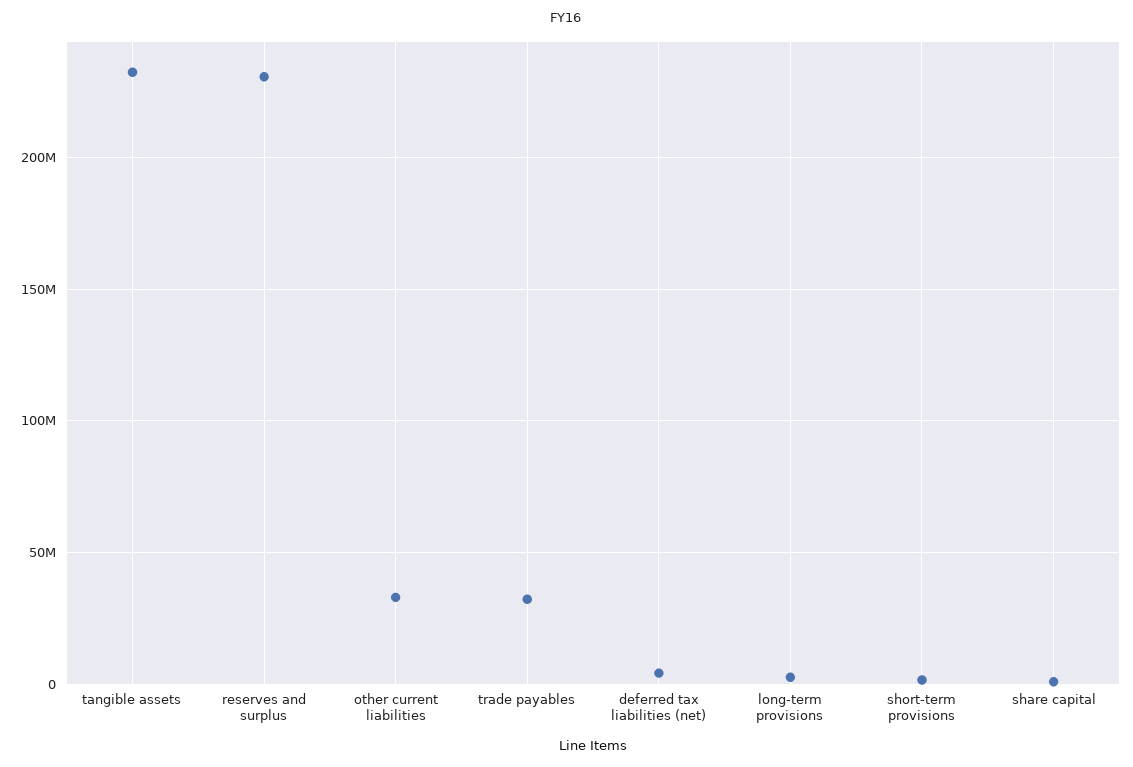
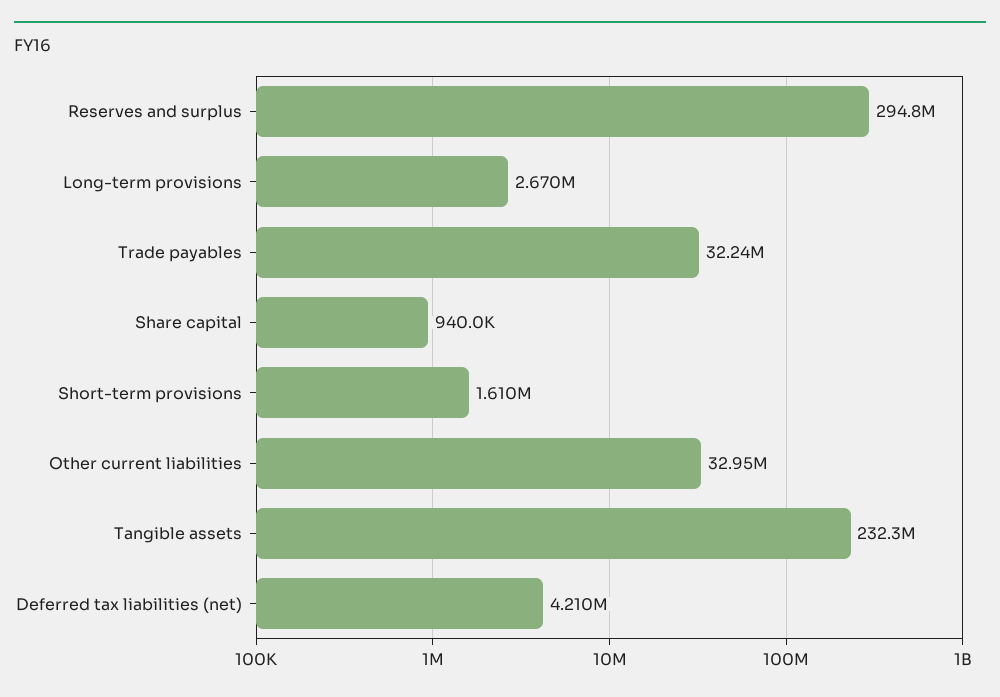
  {
    "tangible assets": 232300000,
-   "reserves and surplus": 230000000,
+   "reserves and surplus": 294800000,
    "other current liabilities": 32950000,
    "trade payables": 32240000,
    "deferred tax liabilities (net)": 4210000,
    "long-term provisions": 2670000,
    "short-term provisions": 1610000,
    "share capital": 940000
  }

